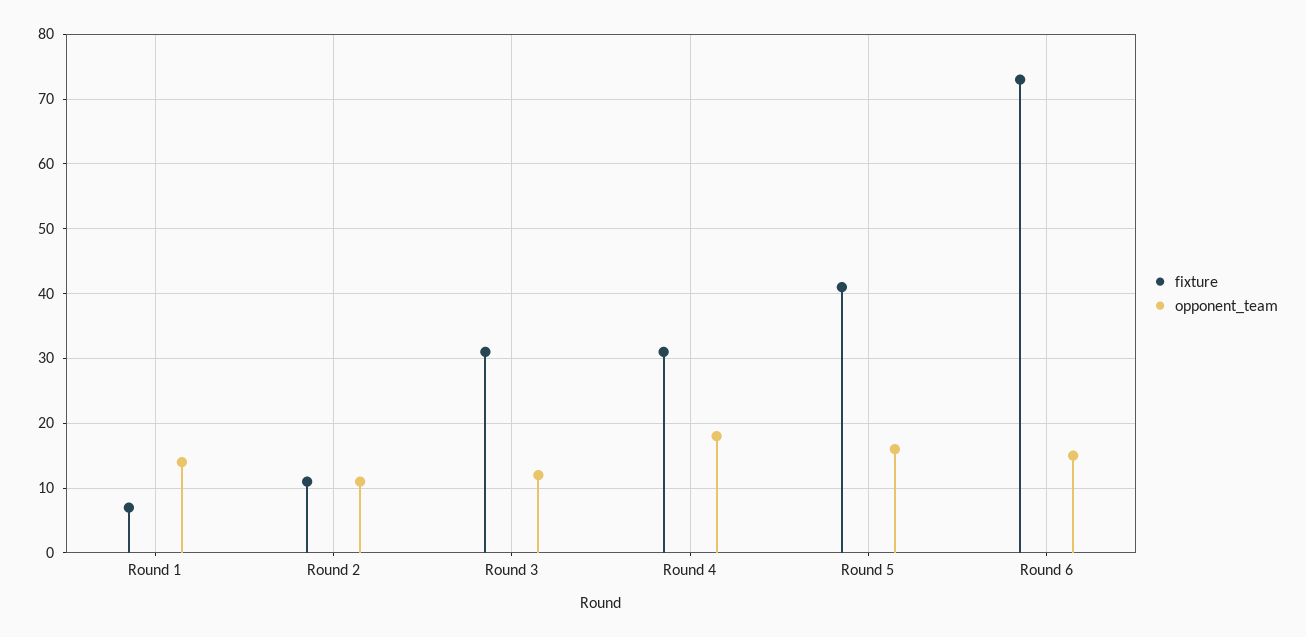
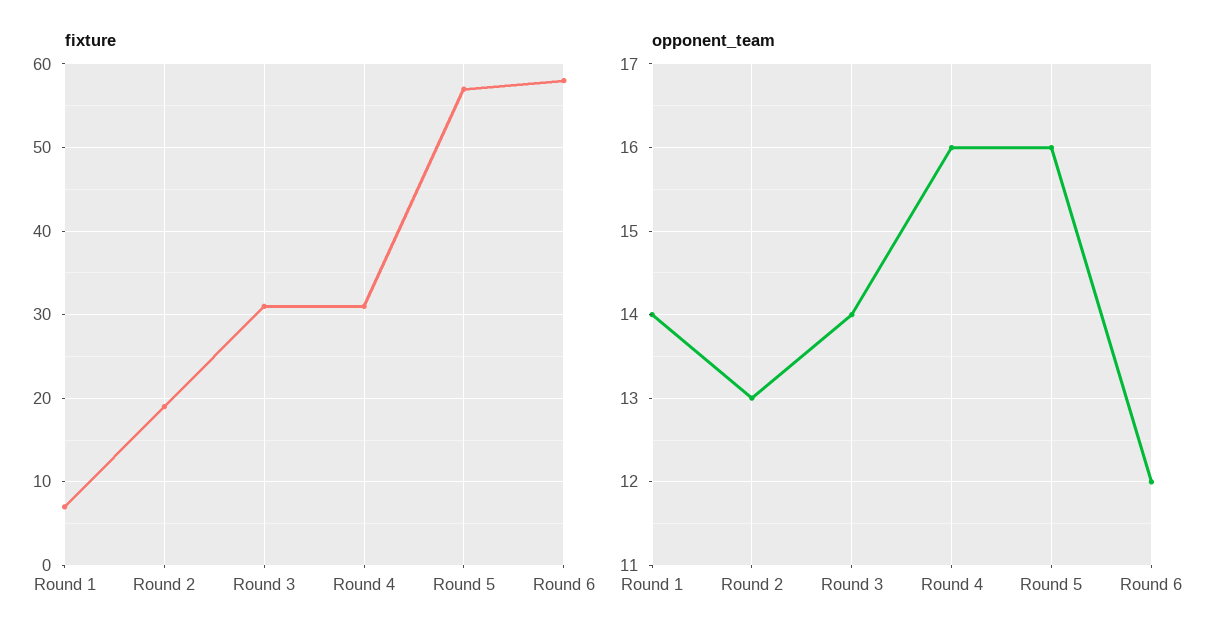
  {
    "fixture": {
      "Round 1": 7,
-     "Round 2": 11,
+     "Round 2": 19,
      "Round 3": 31,
      "Round 4": 31,
-     "Round 5": 41,
+     "Round 5": 57,
-     "Round 6": 73
+     "Round 6": 58
    },
    "opponent_team": {
      "Round 1": 14,
-     "Round 2": 11,
+     "Round 2": 13,
-     "Round 3": 12,
+     "Round 3": 14,
-     "Round 4": 18,
+     "Round 4": 16,
      "Round 5": 16,
-     "Round 6": 15
+     "Round 6": 12
    }
  }

